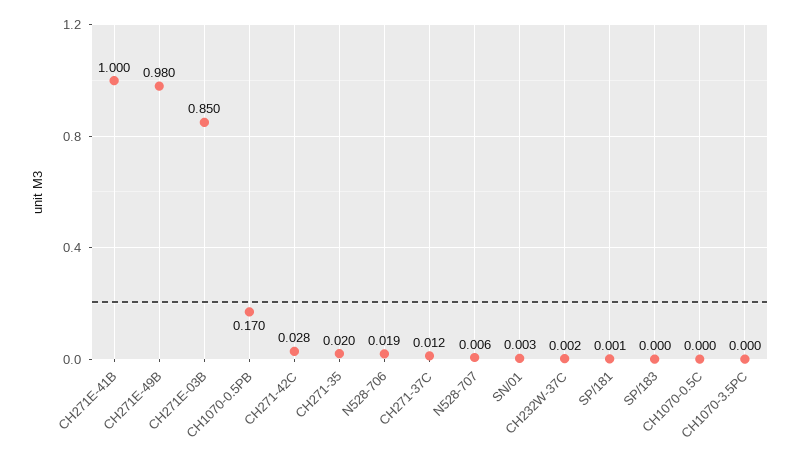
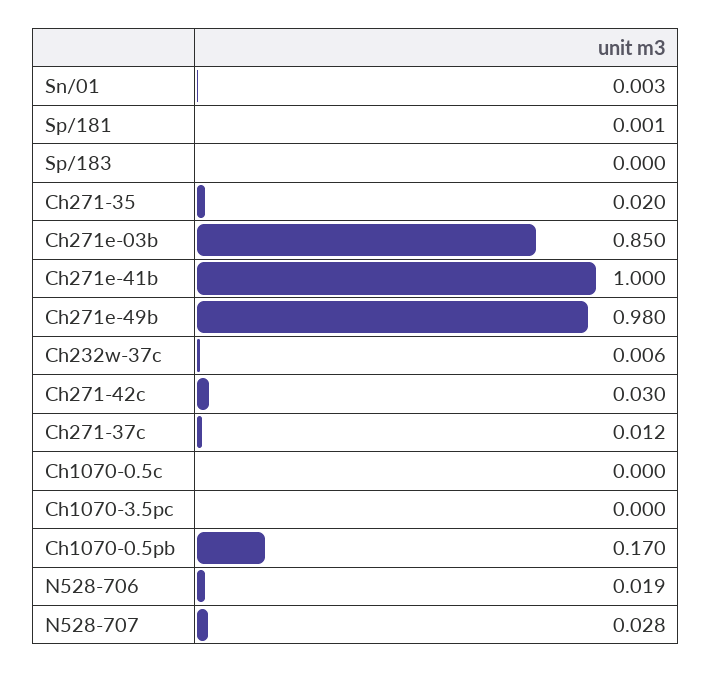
  {
    "CH271E-41B": 1,
    "CH271E-49B": 0.98,
    "CH271E-03B": 0.85,
    "CH1070-0.5PB": 0.17,
-   "CH271-42C": 0.028,
+   "CH271-42C": 0.03,
    "CH271-35": 0.02,
    "N528-706": 0.019,
    "CH271-37C": 0.012,
-   "N528-707": 0.006,
+   "N528-707": 0.028,
    "SN/01": 0.003,
-   "CH232W-37C": 0.002,
+   "CH232W-37C": 0.006,
    "SP/181": 0.001,
    "SP/183": 0,
    "CH1070-0.5C": 0,
    "CH1070-3.5PC": 0
  }

